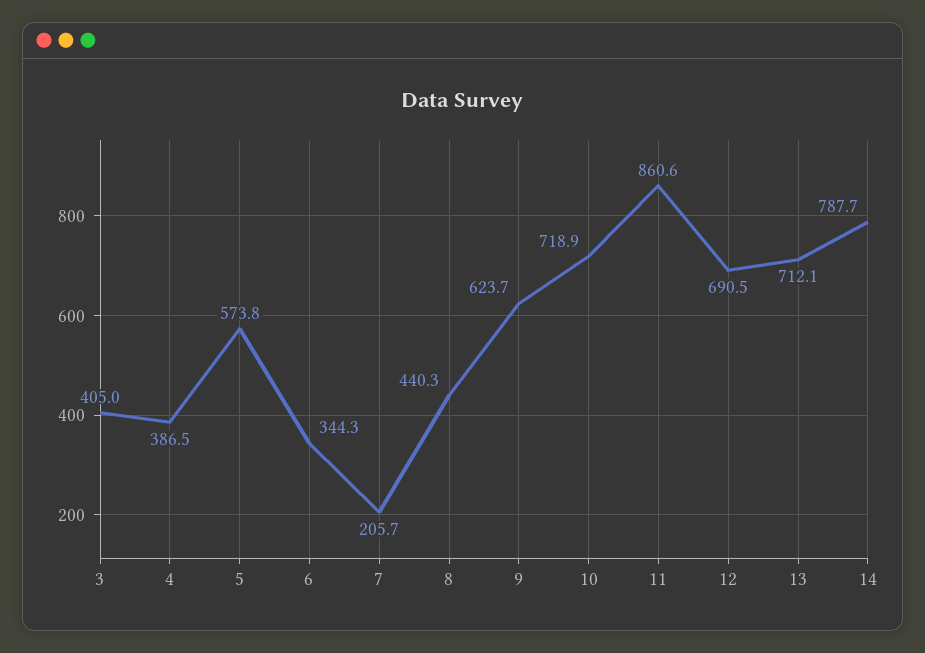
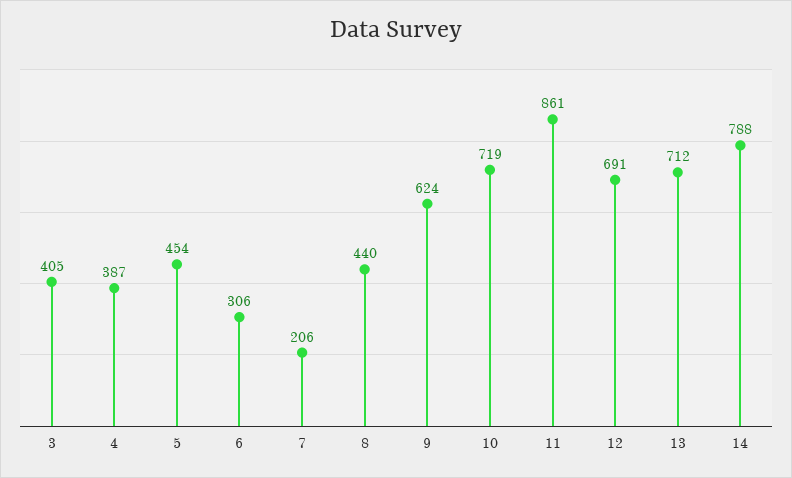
  {
    "3": 405,
    "4": 386.5,
-   "5": 573.8,
+   "5": 454,
-   "6": 344.3,
+   "6": 306,
    "7": 205.7,
    "8": 440.3,
    "9": 623.7,
    "10": 718.9,
    "11": 860.6,
    "12": 690.5,
    "13": 712.1,
    "14": 787.7
  }

